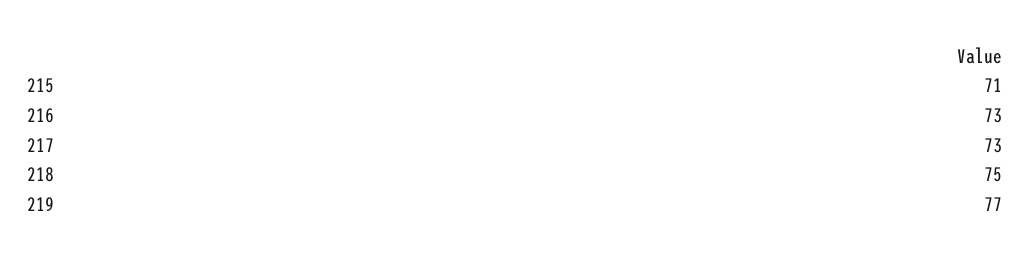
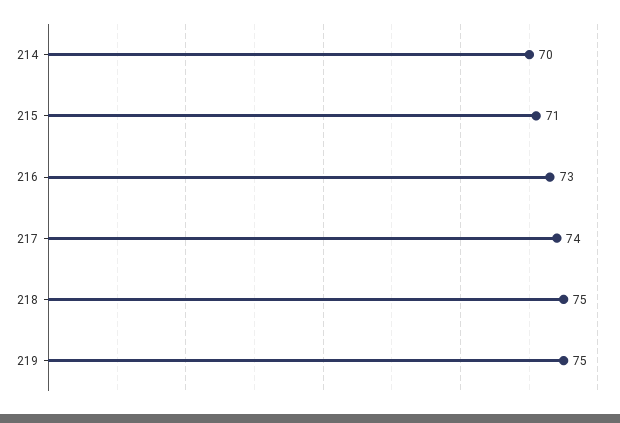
  {
    "215": 71,
    "216": 73,
-   "217": 73,
+   "217": 74,
    "218": 75,
-   "219": 77
+   "219": 75,
+   "214": 70
  }

